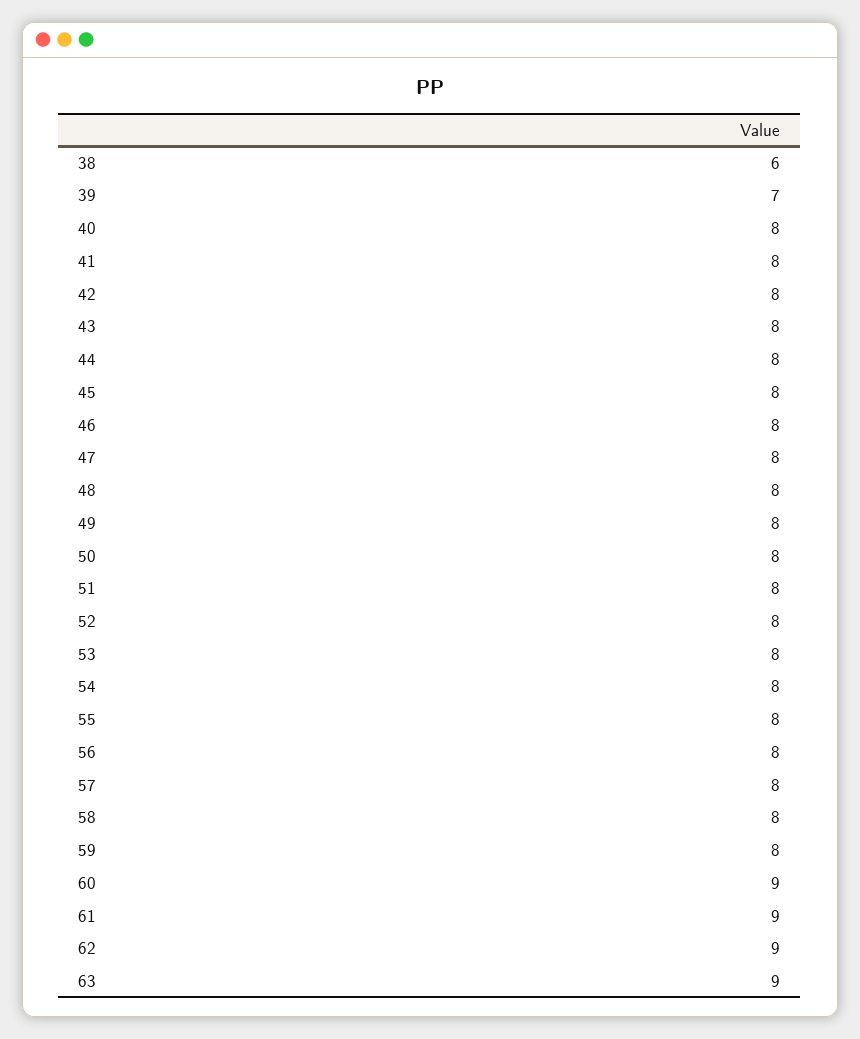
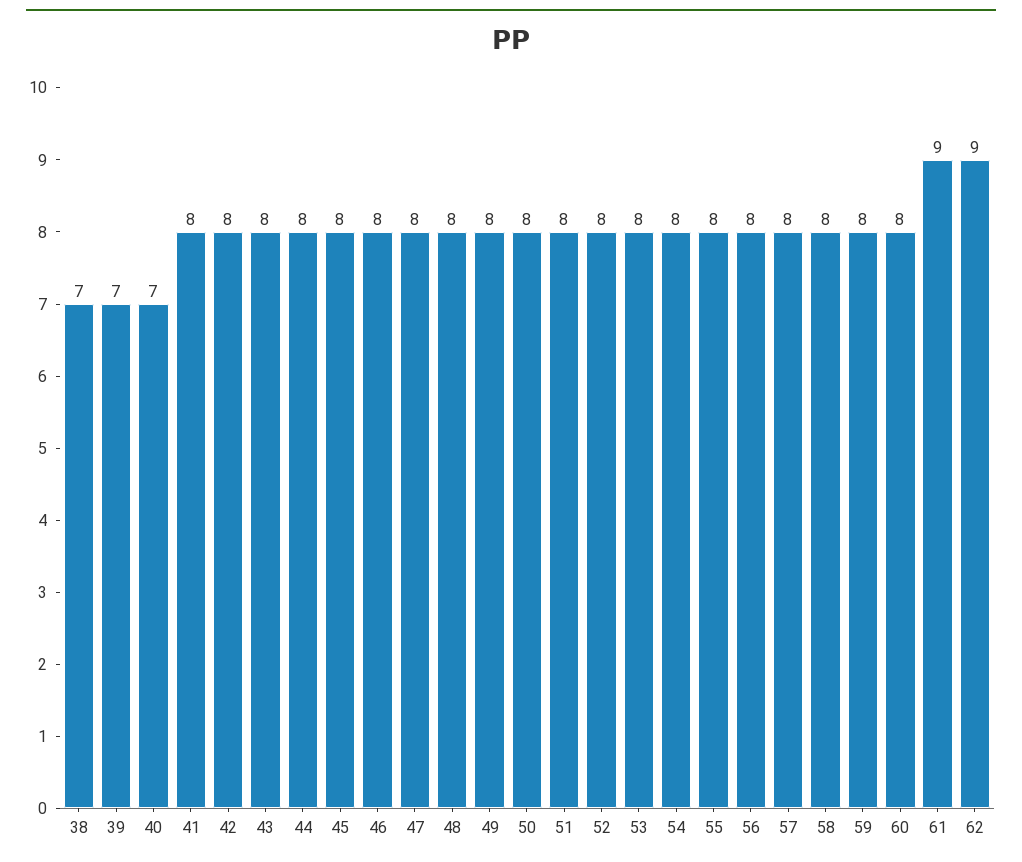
  {
-   "38": 6,
+   "38": 7,
    "39": 7,
-   "40": 8,
+   "40": 7,
    "41": 8,
    "42": 8,
    "43": 8,
    "44": 8,
    "45": 8,
    "46": 8,
    "47": 8,
    "48": 8,
    "49": 8,
    "50": 8,
    "51": 8,
    "52": 8,
    "53": 8,
    "54": 8,
    "55": 8,
    "56": 8,
    "57": 8,
    "58": 8,
    "59": 8,
-   "60": 9,
+   "60": 8,
    "61": 9,
-   "62": 9,
+   "62": 9
-   "63": 9
  }

